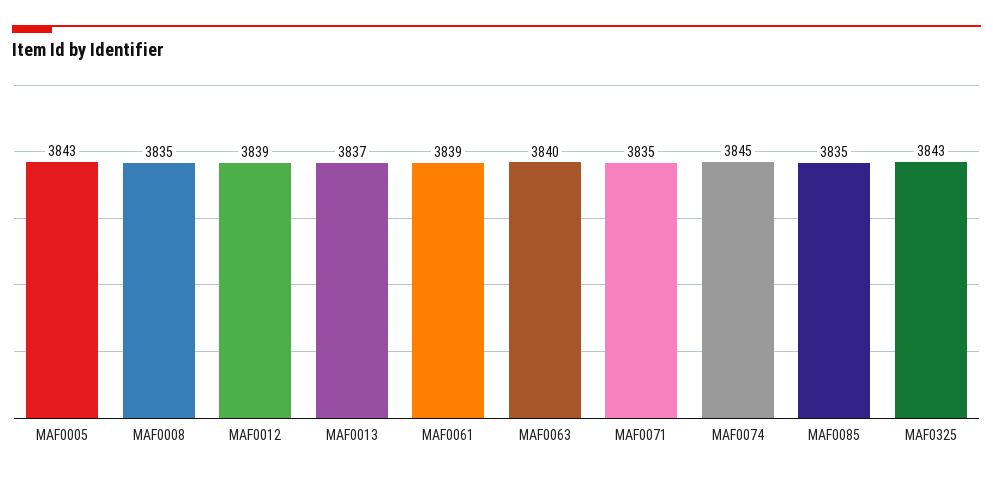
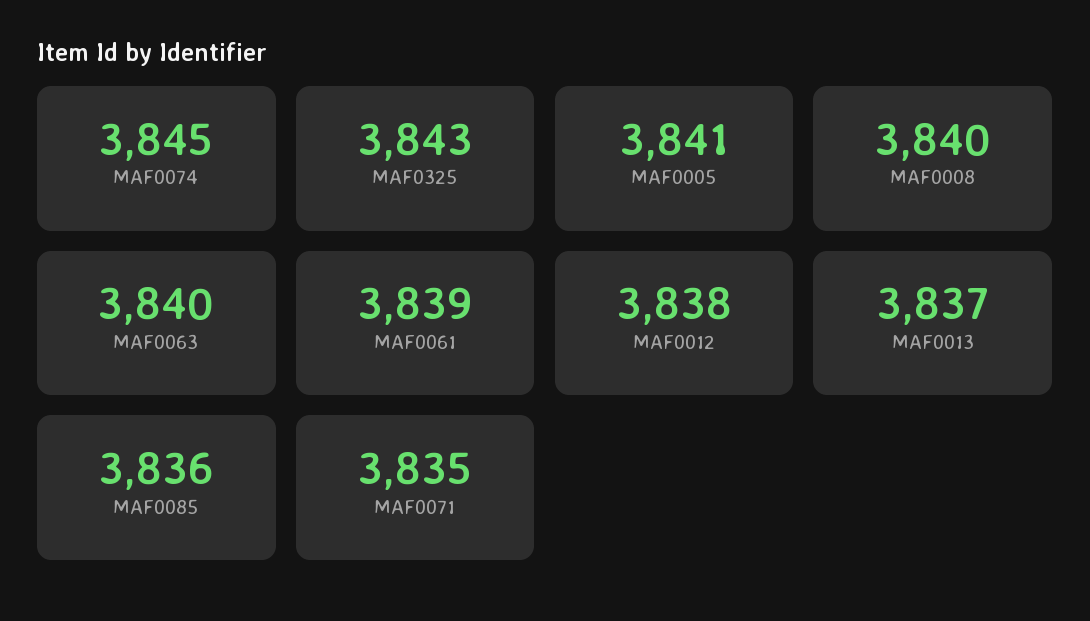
  {
-   "MAF0005": 3843,
+   "MAF0005": 3841,
-   "MAF0008": 3835,
+   "MAF0008": 3840,
-   "MAF0012": 3839,
+   "MAF0012": 3838,
    "MAF0013": 3837,
    "MAF0061": 3839,
    "MAF0063": 3840,
    "MAF0071": 3835,
    "MAF0074": 3845,
-   "MAF0085": 3835,
+   "MAF0085": 3836,
    "MAF0325": 3843
  }

